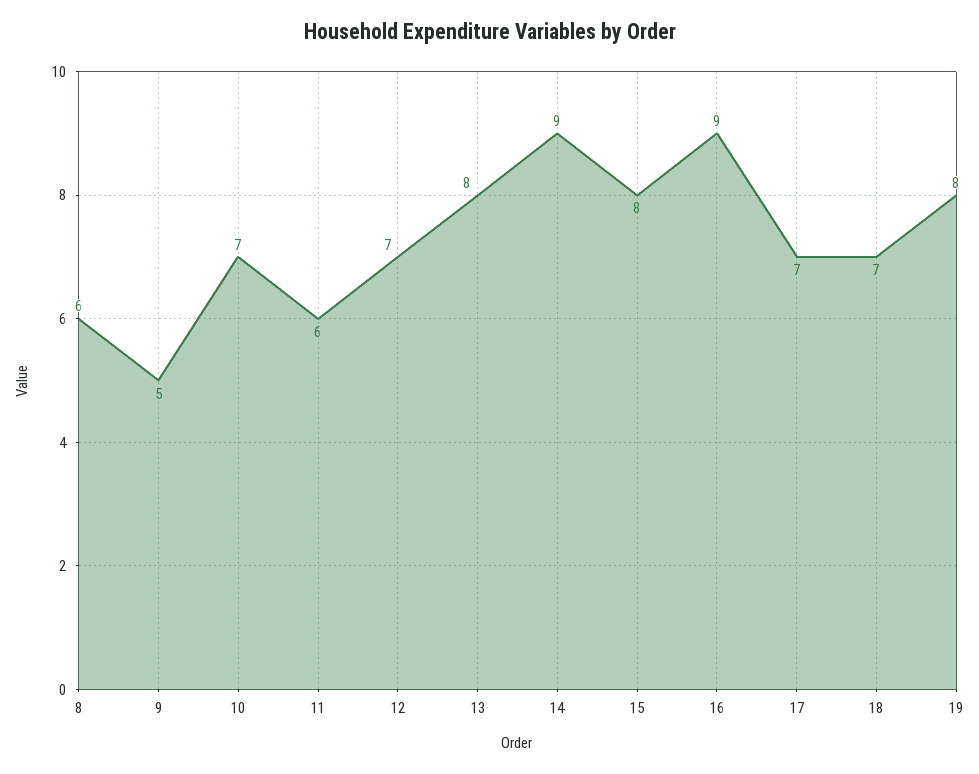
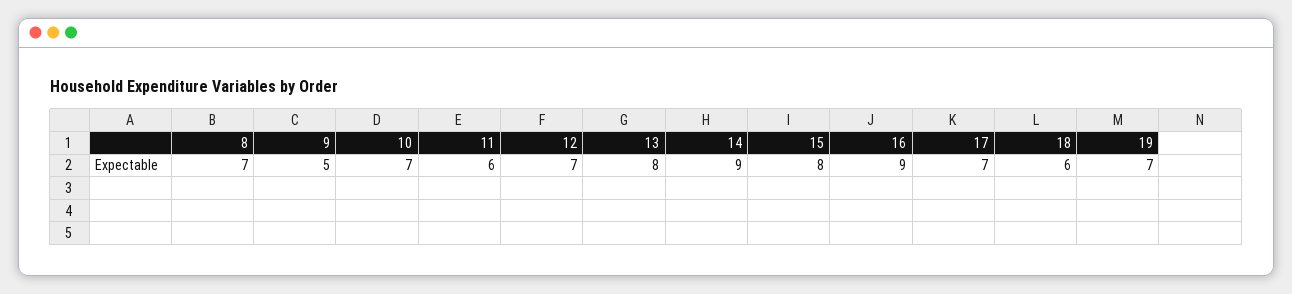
  {
-   "8": 6,
+   "8": 7,
    "9": 5,
    "10": 7,
    "11": 6,
    "12": 7,
    "13": 8,
    "14": 9,
    "15": 8,
    "16": 9,
    "17": 7,
-   "18": 7,
+   "18": 6,
-   "19": 8
+   "19": 7
  }

